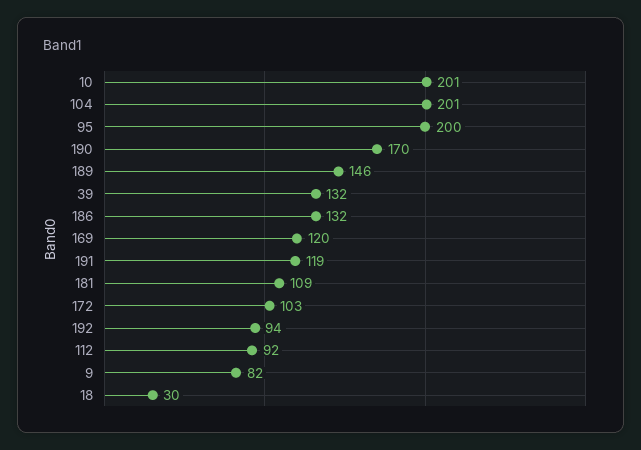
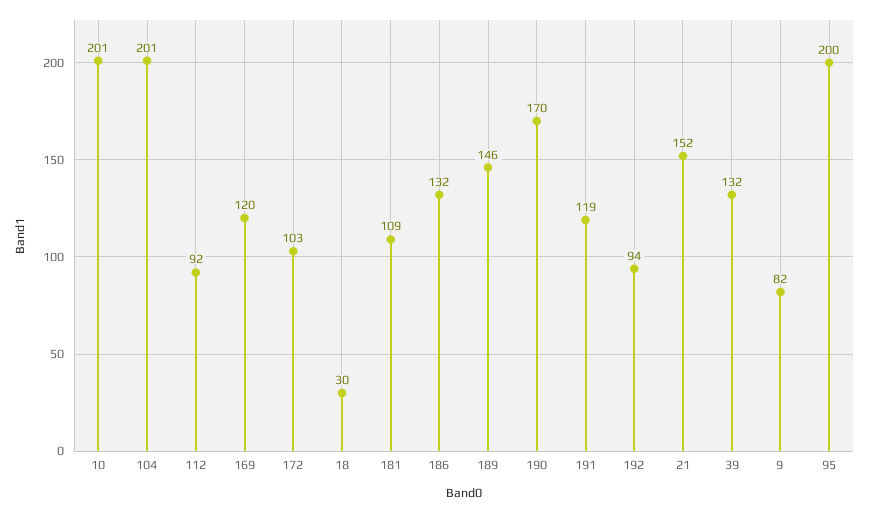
  {
    "10": 201,
    "104": 201,
    "95": 200,
    "190": 170,
    "189": 146,
    "39": 132,
    "186": 132,
    "169": 120,
    "191": 119,
    "181": 109,
    "172": 103,
    "192": 94,
    "112": 92,
    "9": 82,
-   "18": 30
+   "18": 30,
+   "21": 152
  }

